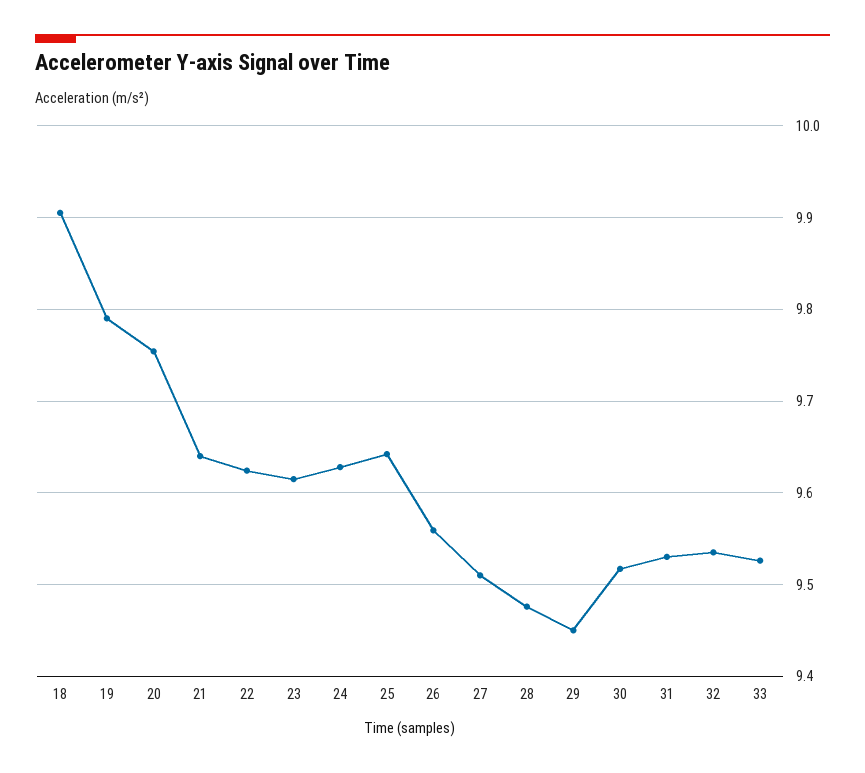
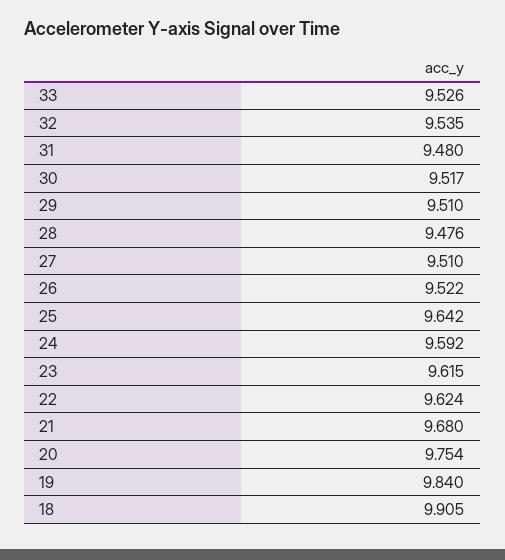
  {
    "18": 9.905,
-   "19": 9.79,
+   "19": 9.84,
    "20": 9.754,
-   "21": 9.64,
+   "21": 9.68,
    "22": 9.624,
    "23": 9.615,
-   "24": 9.63,
+   "24": 9.592,
    "25": 9.642,
-   "26": 9.56,
+   "26": 9.522,
    "27": 9.51,
    "28": 9.476,
-   "29": 9.45,
+   "29": 9.51,
    "30": 9.517,
-   "31": 9.53,
+   "31": 9.48,
    "32": 9.535,
    "33": 9.526
  }

